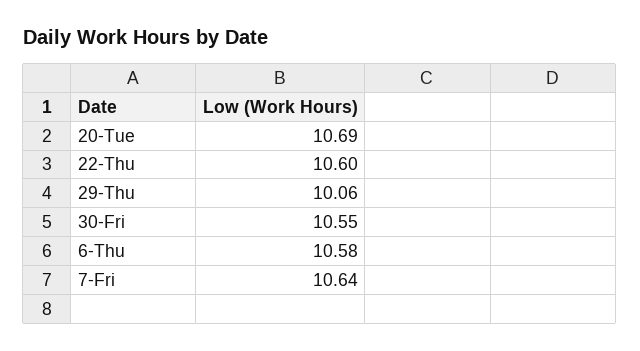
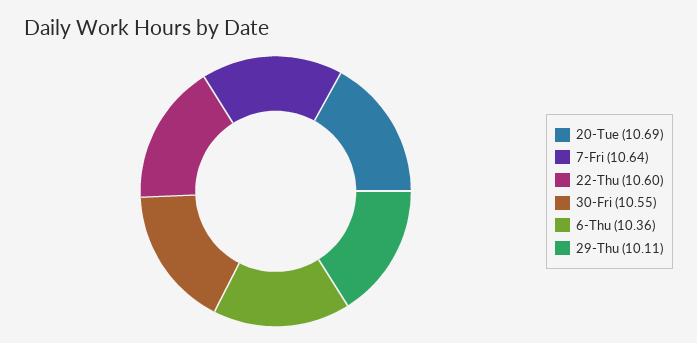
  {
    "20-Tue": 10.69,
    "22-Thu": 10.6,
-   "29-Thu": 10.06,
+   "29-Thu": 10.11,
    "30-Fri": 10.55,
-   "6-Thu": 10.58,
+   "6-Thu": 10.36,
    "7-Fri": 10.64
  }

